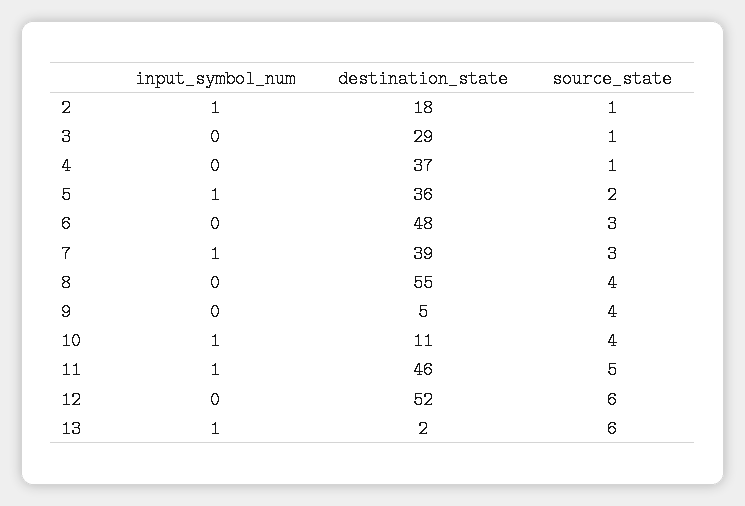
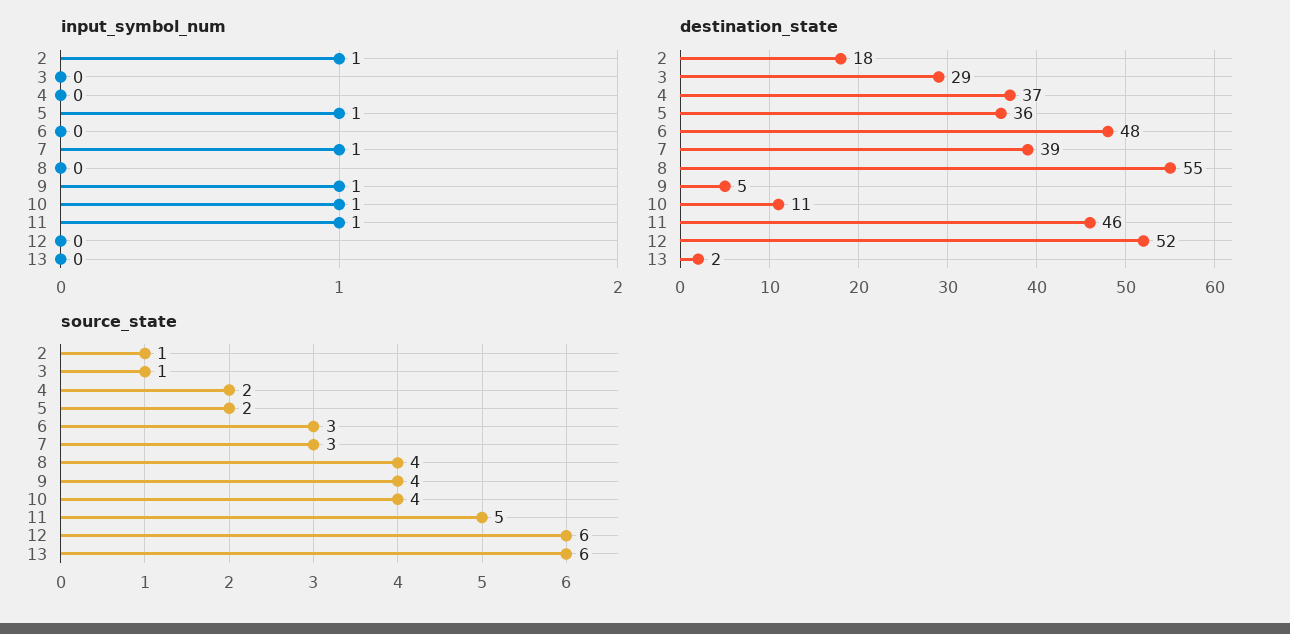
  {
    "input_symbol_num": {
      "2": 1,
      "3": 0,
      "4": 0,
      "5": 1,
      "6": 0,
      "7": 1,
      "8": 0,
-     "9": 0,
+     "9": 1,
      "10": 1,
      "11": 1,
      "12": 0,
-     "13": 1
+     "13": 0
    },
    "destination_state": {
      "2": 18,
      "3": 29,
      "4": 37,
      "5": 36,
      "6": 48,
      "7": 39,
      "8": 55,
      "9": 5,
      "10": 11,
      "11": 46,
      "12": 52,
      "13": 2
    },
    "source_state": {
      "2": 1,
      "3": 1,
-     "4": 1,
+     "4": 2,
      "5": 2,
      "6": 3,
      "7": 3,
      "8": 4,
      "9": 4,
      "10": 4,
      "11": 5,
      "12": 6,
      "13": 6
    }
  }

